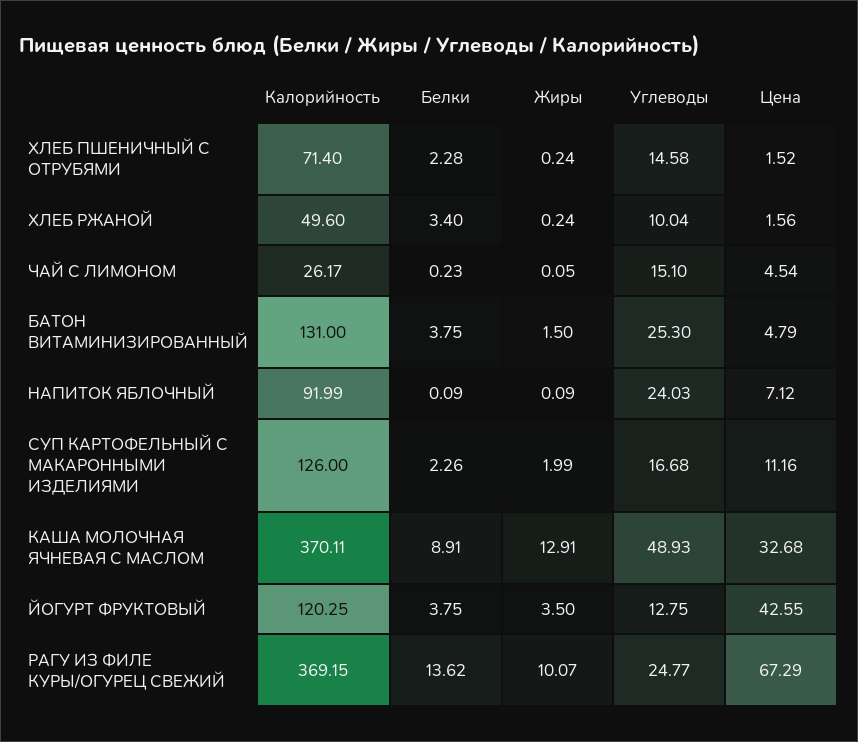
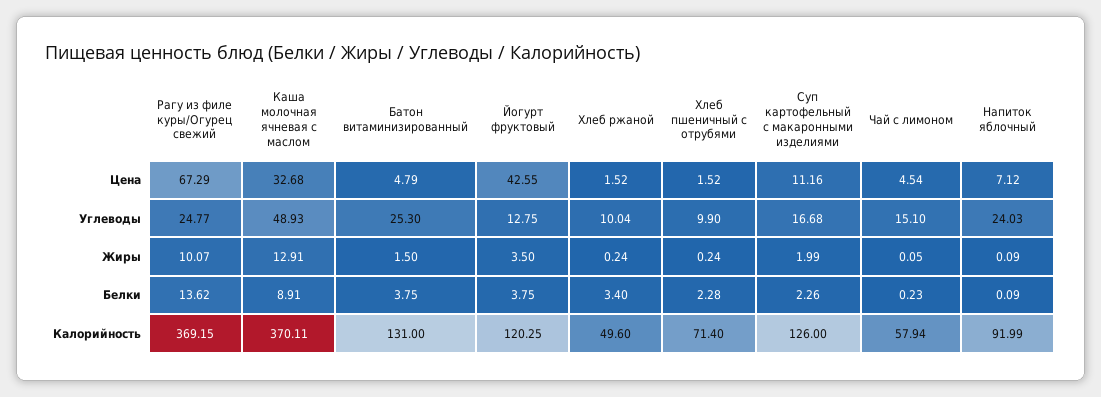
  {
    "Калорийность": {
      "ХЛЕБ ПШЕНИЧНЫЙ С ОТРУБЯМИ": 71.4,
      "ХЛЕБ РЖАНОЙ": 49.6,
-     "ЧАЙ С ЛИМОНОМ": 26.17,
+     "ЧАЙ С ЛИМОНОМ": 57.94,
      "БАТОН ВИТАМИНИЗИРОВАННЫЙ": 131,
      "НАПИТОК ЯБЛОЧНЫЙ": 91.99,
      "СУП КАРТОФЕЛЬНЫЙ С МАКАРОННЫМИ ИЗДЕЛИЯМИ": 126,
      "КАША МОЛОЧНАЯ ЯЧНЕВАЯ С МАСЛОМ": 370.11,
      "ЙОГУРТ ФРУКТОВЫЙ": 120.25,
      "РАГУ ИЗ ФИЛЕ КУРЫ/ОГУРЕЦ СВЕЖИЙ": 369.15
    },
    "Белки": {
      "ХЛЕБ ПШЕНИЧНЫЙ С ОТРУБЯМИ": 2.28,
      "ХЛЕБ РЖАНОЙ": 3.4,
      "ЧАЙ С ЛИМОНОМ": 0.23,
      "БАТОН ВИТАМИНИЗИРОВАННЫЙ": 3.75,
      "НАПИТОК ЯБЛОЧНЫЙ": 0.09,
      "СУП КАРТОФЕЛЬНЫЙ С МАКАРОННЫМИ ИЗДЕЛИЯМИ": 2.26,
      "КАША МОЛОЧНАЯ ЯЧНЕВАЯ С МАСЛОМ": 8.91,
      "ЙОГУРТ ФРУКТОВЫЙ": 3.75,
      "РАГУ ИЗ ФИЛЕ КУРЫ/ОГУРЕЦ СВЕЖИЙ": 13.62
    },
    "Жиры": {
      "ХЛЕБ ПШЕНИЧНЫЙ С ОТРУБЯМИ": 0.24,
      "ХЛЕБ РЖАНОЙ": 0.24,
      "ЧАЙ С ЛИМОНОМ": 0.05,
      "БАТОН ВИТАМИНИЗИРОВАННЫЙ": 1.5,
      "НАПИТОК ЯБЛОЧНЫЙ": 0.09,
      "СУП КАРТОФЕЛЬНЫЙ С МАКАРОННЫМИ ИЗДЕЛИЯМИ": 1.99,
      "КАША МОЛОЧНАЯ ЯЧНЕВАЯ С МАСЛОМ": 12.91,
      "ЙОГУРТ ФРУКТОВЫЙ": 3.5,
      "РАГУ ИЗ ФИЛЕ КУРЫ/ОГУРЕЦ СВЕЖИЙ": 10.07
    },
    "Углеводы": {
-     "ХЛЕБ ПШЕНИЧНЫЙ С ОТРУБЯМИ": 14.58,
+     "ХЛЕБ ПШЕНИЧНЫЙ С ОТРУБЯМИ": 9.9,
      "ХЛЕБ РЖАНОЙ": 10.04,
      "ЧАЙ С ЛИМОНОМ": 15.1,
      "БАТОН ВИТАМИНИЗИРОВАННЫЙ": 25.3,
      "НАПИТОК ЯБЛОЧНЫЙ": 24.03,
      "СУП КАРТОФЕЛЬНЫЙ С МАКАРОННЫМИ ИЗДЕЛИЯМИ": 16.68,
      "КАША МОЛОЧНАЯ ЯЧНЕВАЯ С МАСЛОМ": 48.93,
      "ЙОГУРТ ФРУКТОВЫЙ": 12.75,
      "РАГУ ИЗ ФИЛЕ КУРЫ/ОГУРЕЦ СВЕЖИЙ": 24.77
    },
    "Цена": {
      "ХЛЕБ ПШЕНИЧНЫЙ С ОТРУБЯМИ": 1.52,
-     "ХЛЕБ РЖАНОЙ": 1.56,
+     "ХЛЕБ РЖАНОЙ": 1.52,
      "ЧАЙ С ЛИМОНОМ": 4.54,
      "БАТОН ВИТАМИНИЗИРОВАННЫЙ": 4.79,
      "НАПИТОК ЯБЛОЧНЫЙ": 7.12,
      "СУП КАРТОФЕЛЬНЫЙ С МАКАРОННЫМИ ИЗДЕЛИЯМИ": 11.16,
      "КАША МОЛОЧНАЯ ЯЧНЕВАЯ С МАСЛОМ": 32.68,
      "ЙОГУРТ ФРУКТОВЫЙ": 42.55,
      "РАГУ ИЗ ФИЛЕ КУРЫ/ОГУРЕЦ СВЕЖИЙ": 67.29
    }
  }

